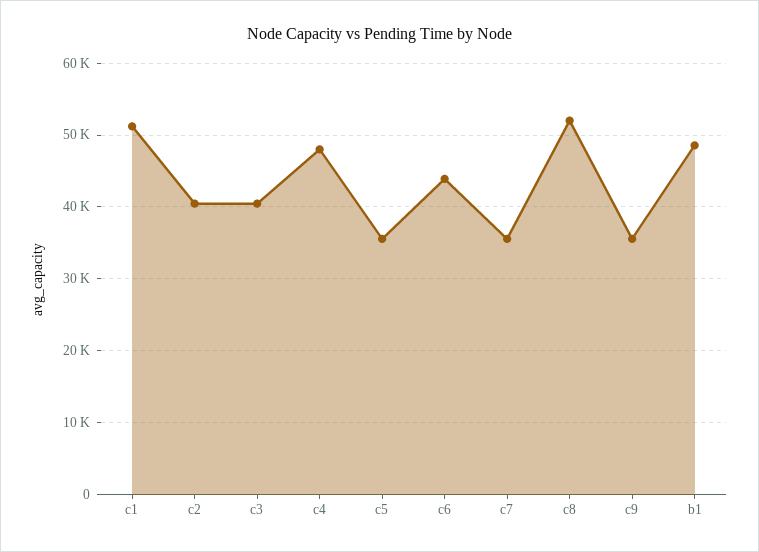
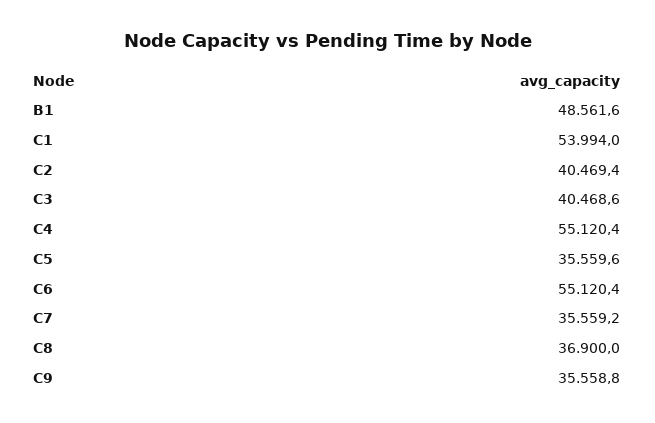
  {
-   "c1": 51000,
+   "c1": 53994,
    "c2": 40469.4,
    "c3": 40468.6,
-   "c4": 48000,
+   "c4": 55120.4,
    "c5": 35559.6,
-   "c6": 44000,
+   "c6": 55120.4,
    "c7": 35559.2,
-   "c8": 52000,
+   "c8": 36900,
    "c9": 35558.8,
    "b1": 48561.6
  }

